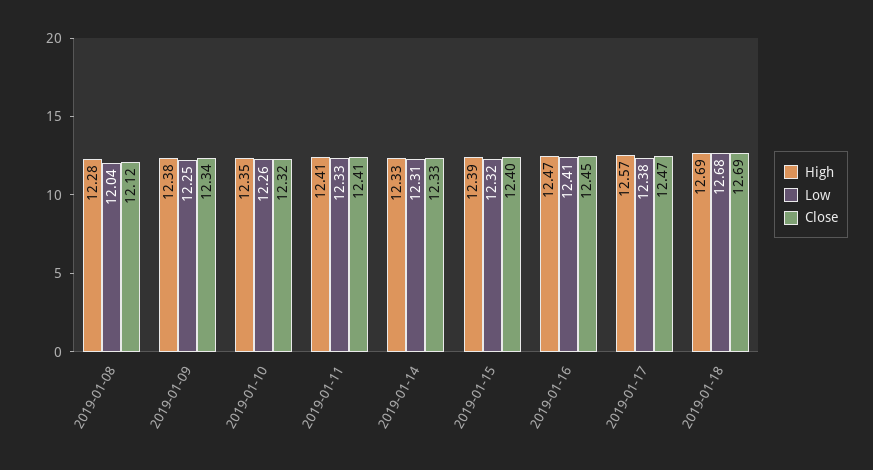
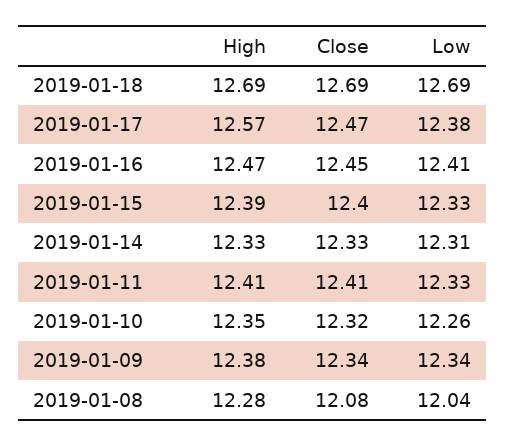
  {
    "High": {
      "2019-01-08": 12.28,
      "2019-01-09": 12.38,
      "2019-01-10": 12.35,
      "2019-01-11": 12.41,
      "2019-01-14": 12.33,
      "2019-01-15": 12.39,
      "2019-01-16": 12.47,
      "2019-01-17": 12.57,
      "2019-01-18": 12.69
    },
    "Low": {
      "2019-01-08": 12.04,
-     "2019-01-09": 12.25,
+     "2019-01-09": 12.34,
      "2019-01-10": 12.26,
      "2019-01-11": 12.33,
      "2019-01-14": 12.31,
-     "2019-01-15": 12.32,
+     "2019-01-15": 12.33,
      "2019-01-16": 12.41,
      "2019-01-17": 12.38,
-     "2019-01-18": 12.68
+     "2019-01-18": 12.69
    },
    "Close": {
-     "2019-01-08": 12.12,
+     "2019-01-08": 12.08,
      "2019-01-09": 12.34,
      "2019-01-10": 12.32,
      "2019-01-11": 12.41,
      "2019-01-14": 12.33,
      "2019-01-15": 12.4,
      "2019-01-16": 12.45,
      "2019-01-17": 12.47,
      "2019-01-18": 12.69
    }
  }

